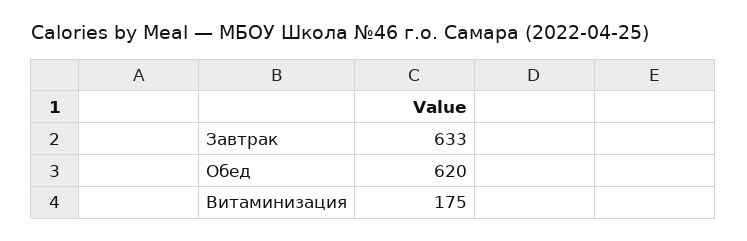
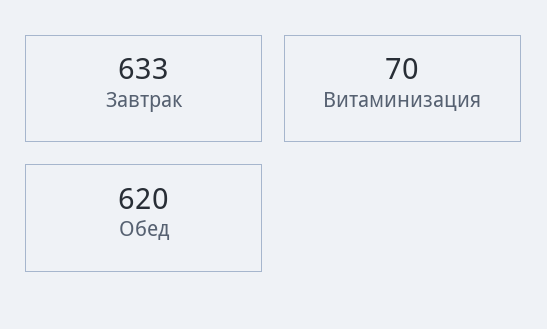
  {
    "Завтрак": 633,
    "Обед": 620,
-   "Витаминизация": 175
+   "Витаминизация": 70
  }

